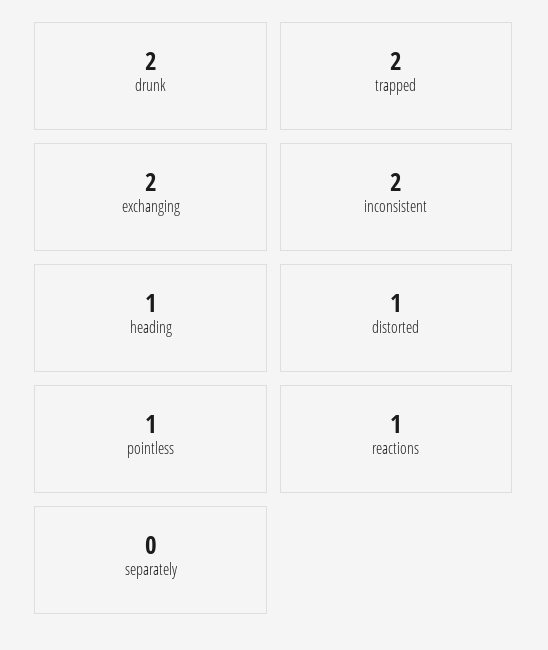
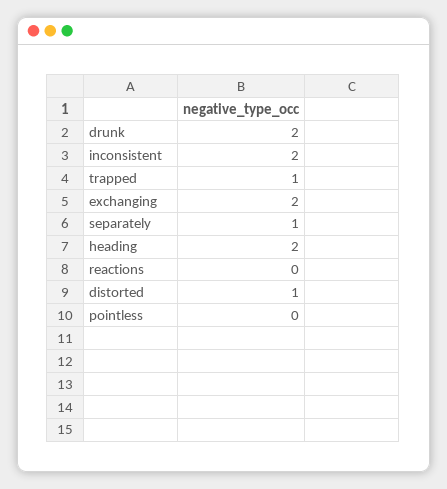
  {
    "drunk": 2,
-   "trapped": 2,
+   "trapped": 1,
    "exchanging": 2,
    "inconsistent": 2,
-   "heading": 1,
+   "heading": 2,
    "distorted": 1,
-   "pointless": 1,
+   "pointless": 0,
-   "reactions": 1,
+   "reactions": 0,
-   "separately": 0
+   "separately": 1
  }

